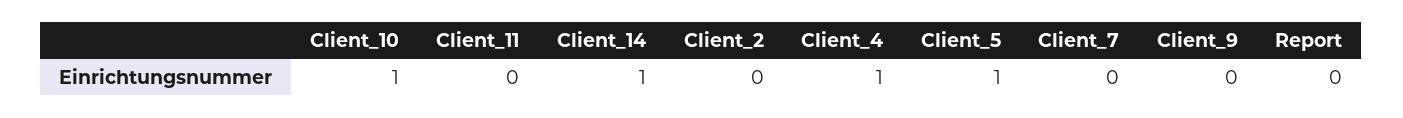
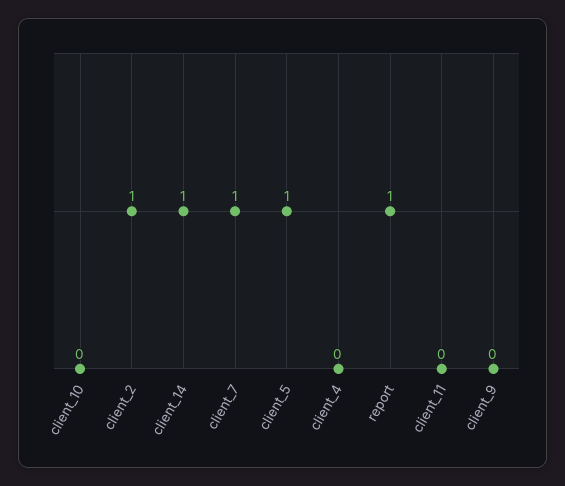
  {
-   "Client_10": 1,
+   "Client_10": 0,
    "Client_11": 0,
    "Client_14": 1,
-   "Client_2": 0,
+   "Client_2": 1,
-   "Client_4": 1,
+   "Client_4": 0,
    "Client_5": 1,
-   "Client_7": 0,
+   "Client_7": 1,
    "Client_9": 0,
-   "Report": 0
+   "Report": 1
  }

